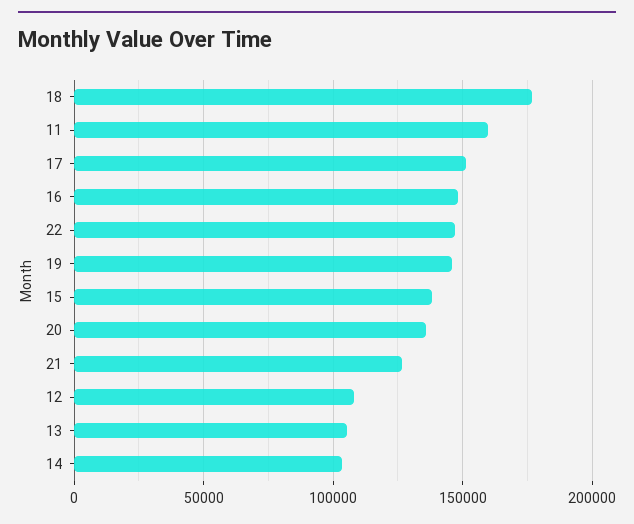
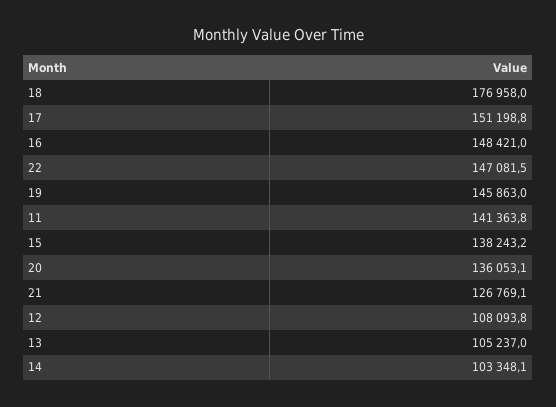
  {
    "18": 176958,
-   "11": 160000,
+   "11": 141363.8,
    "17": 151198.8,
    "16": 148421,
    "22": 147081.5,
    "19": 145863,
    "15": 138243.2,
    "20": 136053.1,
    "21": 126769.1,
    "12": 108093.8,
    "13": 105237,
    "14": 103348.1
  }

